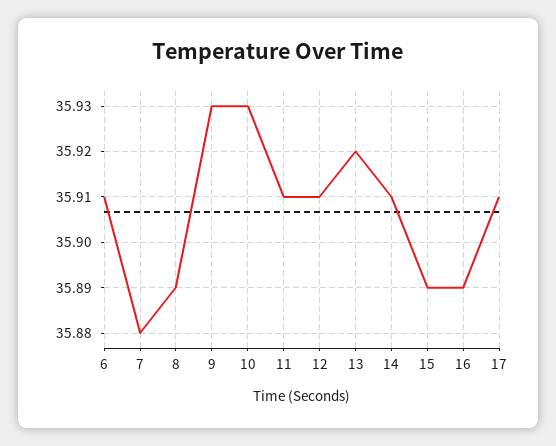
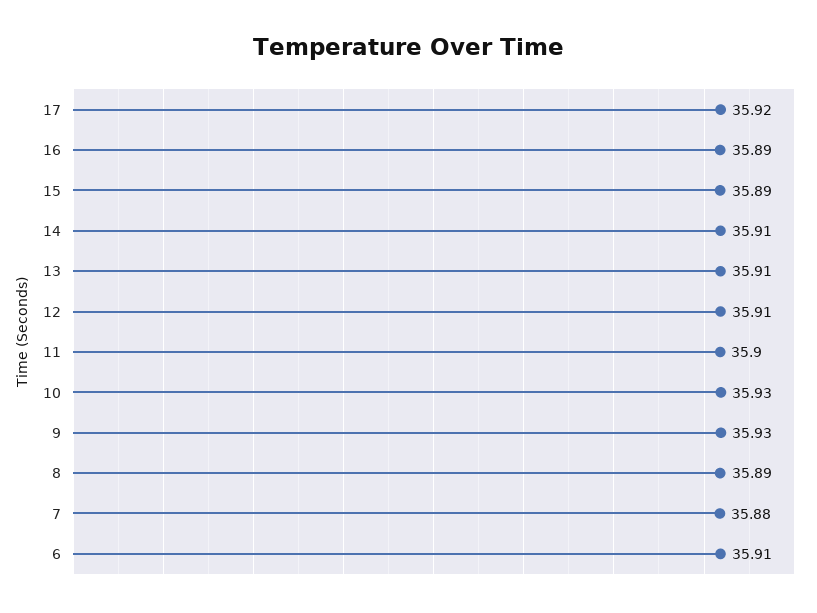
  {
    "6": 35.91,
    "7": 35.88,
    "8": 35.89,
    "9": 35.93,
    "10": 35.93,
-   "11": 35.91,
+   "11": 35.9,
    "12": 35.91,
-   "13": 35.92,
+   "13": 35.91,
    "14": 35.91,
    "15": 35.89,
    "16": 35.89,
-   "17": 35.91
+   "17": 35.92
  }

